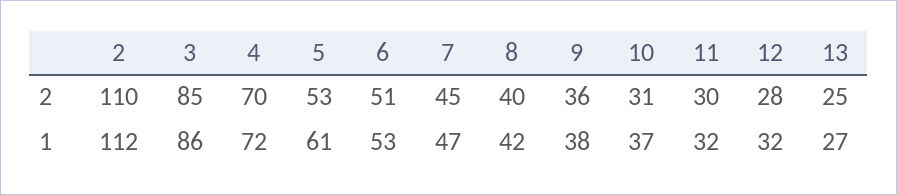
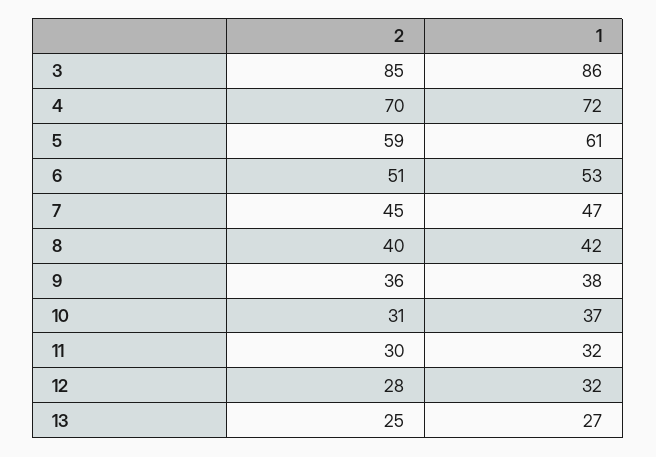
  {
-   "2": {
-     "2": 110,
-     "1": 112
-   },
    "3": {
      "2": 85,
      "1": 86
    },
    "4": {
      "2": 70,
      "1": 72
    },
    "5": {
-     "2": 53,
+     "2": 59,
      "1": 61
    },
    "6": {
      "2": 51,
      "1": 53
    },
    "7": {
      "2": 45,
      "1": 47
    },
    "8": {
      "2": 40,
      "1": 42
    },
    "9": {
      "2": 36,
      "1": 38
    },
    "10": {
      "2": 31,
      "1": 37
    },
    "11": {
      "2": 30,
      "1": 32
    },
    "12": {
      "2": 28,
      "1": 32
    },
    "13": {
      "2": 25,
      "1": 27
    }
  }

